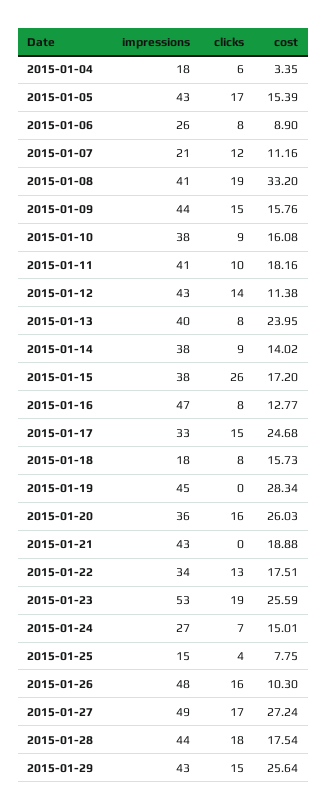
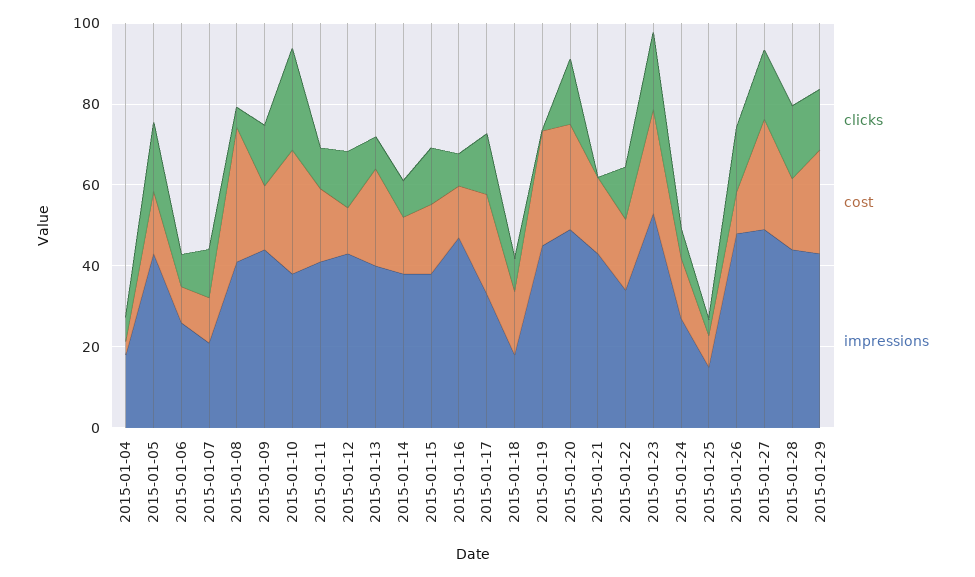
  {
    "impressions": {
      "2015-01-04": 18,
      "2015-01-05": 43,
      "2015-01-06": 26,
      "2015-01-07": 21,
      "2015-01-08": 41,
      "2015-01-09": 44,
      "2015-01-10": 38,
      "2015-01-11": 41,
      "2015-01-12": 43,
      "2015-01-13": 40,
      "2015-01-14": 38,
      "2015-01-15": 38,
      "2015-01-16": 47,
      "2015-01-17": 33,
      "2015-01-18": 18,
      "2015-01-19": 45,
-     "2015-01-20": 36,
+     "2015-01-20": 50,
      "2015-01-21": 43,
      "2015-01-22": 34,
      "2015-01-23": 53,
      "2015-01-24": 27,
      "2015-01-25": 15,
      "2015-01-26": 48,
      "2015-01-27": 49,
      "2015-01-28": 44,
      "2015-01-29": 43
    },
    "clicks": {
      "2015-01-04": 6,
      "2015-01-05": 17,
      "2015-01-06": 8,
      "2015-01-07": 12,
-     "2015-01-08": 19,
+     "2015-01-08": 5,
      "2015-01-09": 15,
-     "2015-01-10": 9,
+     "2015-01-10": 25,
      "2015-01-11": 10,
      "2015-01-12": 14,
      "2015-01-13": 8,
      "2015-01-14": 9,
-     "2015-01-15": 26,
+     "2015-01-15": 15,
      "2015-01-16": 8,
      "2015-01-17": 15,
      "2015-01-18": 8,
      "2015-01-19": 0,
      "2015-01-20": 16,
      "2015-01-21": 0,
      "2015-01-22": 13,
      "2015-01-23": 19,
      "2015-01-24": 7,
      "2015-01-25": 4,
      "2015-01-26": 16,
      "2015-01-27": 17,
      "2015-01-28": 18,
      "2015-01-29": 15
    },
    "cost": {
      "2015-01-04": 3.35,
      "2015-01-05": 15.39,
      "2015-01-06": 8.9,
      "2015-01-07": 11.16,
      "2015-01-08": 33.2,
      "2015-01-09": 15.76,
-     "2015-01-10": 16.08,
+     "2015-01-10": 30,
      "2015-01-11": 18.16,
      "2015-01-12": 11.38,
      "2015-01-13": 23.95,
      "2015-01-14": 14.02,
      "2015-01-15": 17.2,
      "2015-01-16": 12.77,
      "2015-01-17": 24.68,
      "2015-01-18": 15.73,
      "2015-01-19": 28.34,
      "2015-01-20": 26.03,
      "2015-01-21": 18.88,
      "2015-01-22": 17.51,
      "2015-01-23": 25.59,
      "2015-01-24": 15.01,
      "2015-01-25": 7.75,
      "2015-01-26": 10.3,
      "2015-01-27": 27.24,
      "2015-01-28": 17.54,
      "2015-01-29": 25.64
    }
  }

